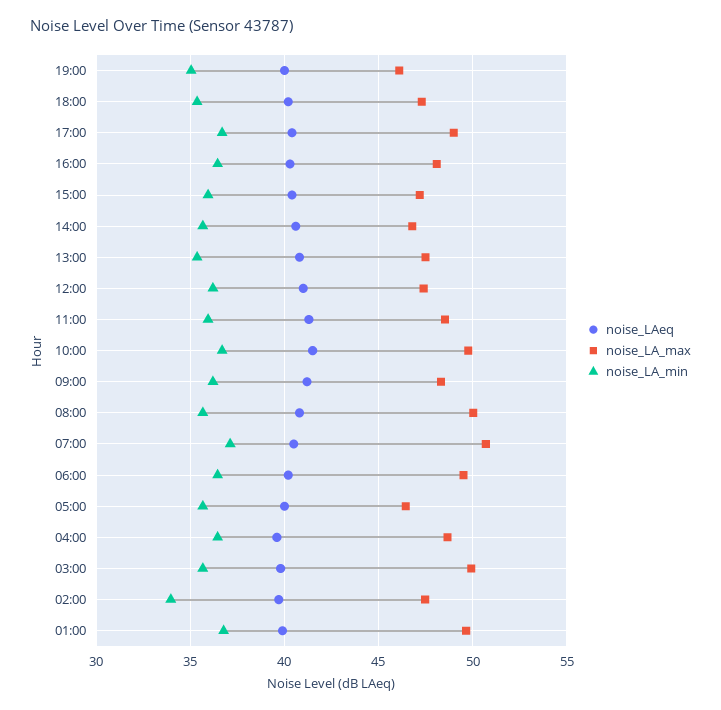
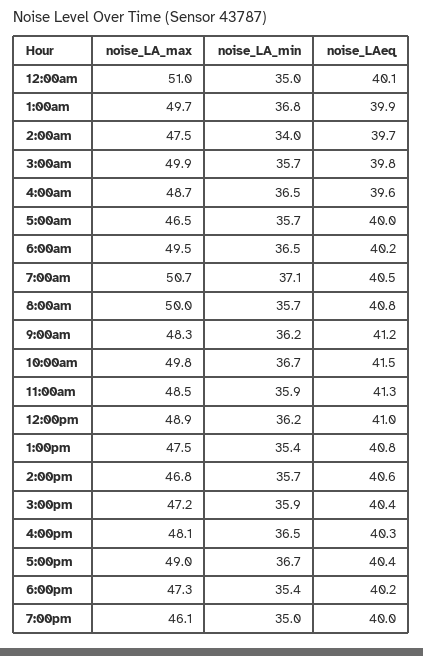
  {
    "noise_LAeq": {
      "19:00": 40,
      "18:00": 40.2,
      "17:00": 40.4,
      "16:00": 40.3,
      "15:00": 40.4,
      "14:00": 40.6,
      "13:00": 40.8,
      "12:00": 41,
      "11:00": 41.3,
      "10:00": 41.5,
      "09:00": 41.2,
      "08:00": 40.8,
      "07:00": 40.5,
      "06:00": 40.2,
      "05:00": 40,
      "04:00": 39.6,
      "03:00": 39.8,
      "02:00": 39.7,
-     "01:00": 39.9
+     "01:00": 39.9,
+     "12:00am": 40.1
    },
    "noise_LA_max": {
      "19:00": 46.1,
      "18:00": 47.3,
      "17:00": 49,
      "16:00": 48.1,
      "15:00": 47.2,
      "14:00": 46.8,
      "13:00": 47.5,
-     "12:00": 47.5,
+     "12:00": 48.9,
      "11:00": 48.5,
      "10:00": 49.8,
      "09:00": 48.3,
      "08:00": 50,
      "07:00": 50.7,
      "06:00": 49.5,
      "05:00": 46.5,
      "04:00": 48.7,
      "03:00": 49.9,
      "02:00": 47.5,
-     "01:00": 49.7
+     "01:00": 49.7,
+     "12:00am": 51
    },
    "noise_LA_min": {
      "19:00": 35,
      "18:00": 35.4,
      "17:00": 36.7,
      "16:00": 36.5,
      "15:00": 35.9,
      "14:00": 35.7,
      "13:00": 35.4,
      "12:00": 36.2,
      "11:00": 35.9,
      "10:00": 36.7,
      "09:00": 36.2,
      "08:00": 35.7,
      "07:00": 37.1,
      "06:00": 36.5,
      "05:00": 35.7,
      "04:00": 36.5,
      "03:00": 35.7,
      "02:00": 34,
-     "01:00": 36.8
+     "01:00": 36.8,
+     "12:00am": 35
    }
  }

